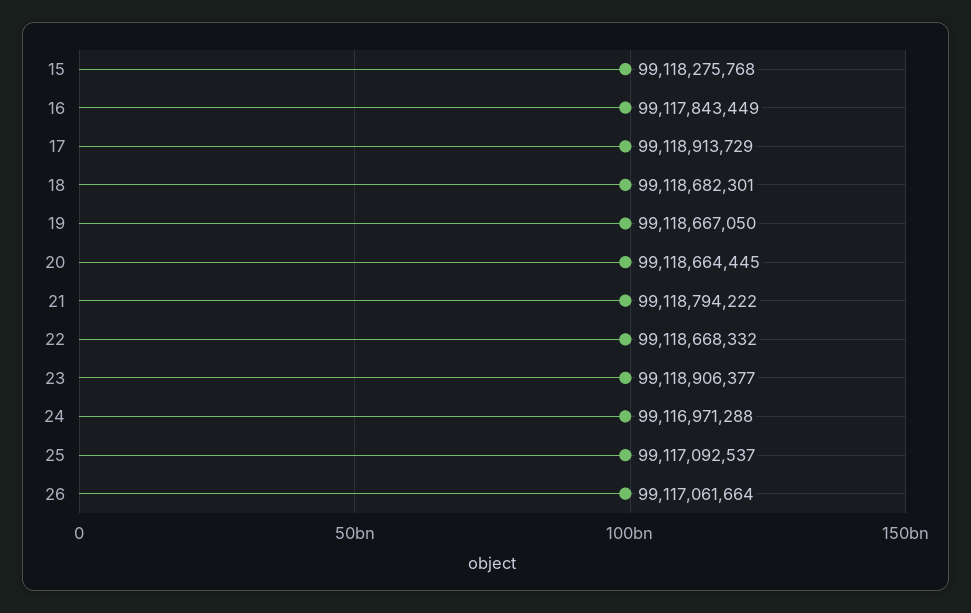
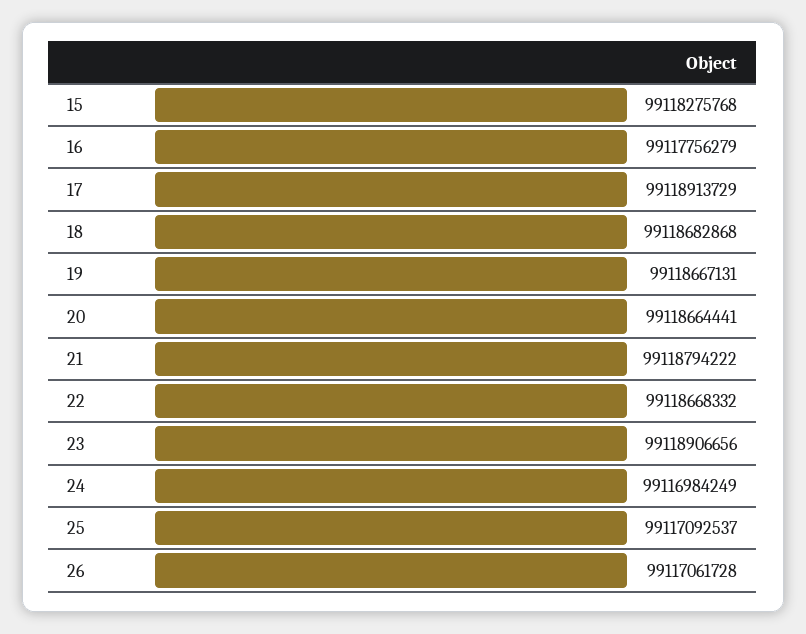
  {
    "15": 99118275768,
-   "16": 99117843449,
+   "16": 99117756279,
    "17": 99118913729,
-   "18": 99118682301,
+   "18": 99118682868,
-   "19": 99118667050,
+   "19": 99118667131,
-   "20": 99118664445,
+   "20": 99118664441,
    "21": 99118794222,
    "22": 99118668332,
-   "23": 99118906377,
+   "23": 99118906656,
-   "24": 99116971288,
+   "24": 99116984249,
    "25": 99117092537,
-   "26": 99117061664
+   "26": 99117061728
  }

